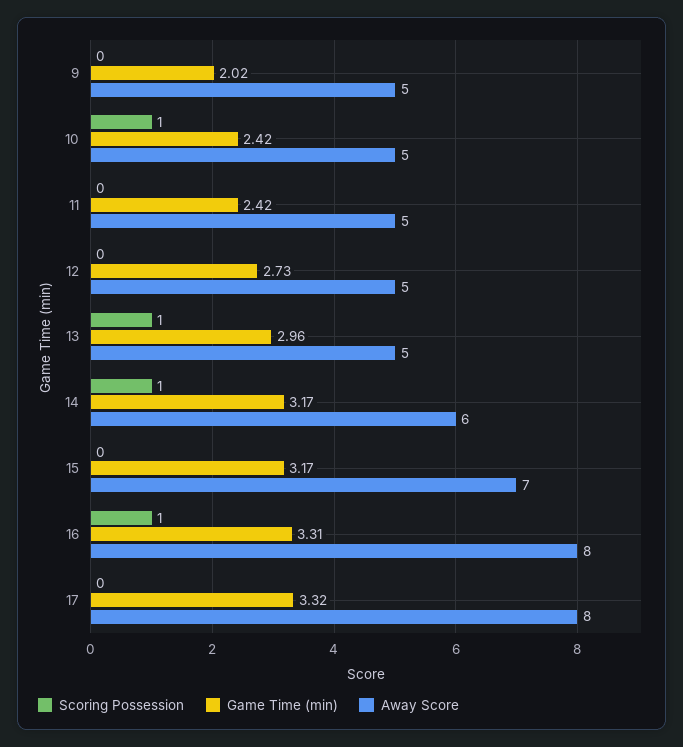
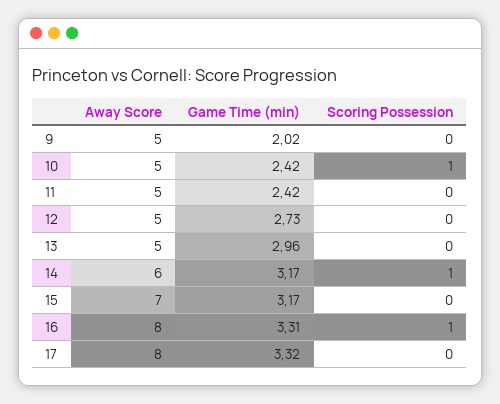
  {
    "Scoring Possession": {
      "9": 0,
      "10": 1,
      "11": 0,
      "12": 0,
-     "13": 1,
+     "13": 0,
      "14": 1,
      "15": 0,
      "16": 1,
      "17": 0
    },
    "Game Time (min)": {
      "9": 2.02,
      "10": 2.42,
      "11": 2.42,
      "12": 2.73,
      "13": 2.96,
      "14": 3.17,
      "15": 3.17,
      "16": 3.31,
      "17": 3.32
    },
    "Away Score": {
      "9": 5,
      "10": 5,
      "11": 5,
      "12": 5,
      "13": 5,
      "14": 6,
      "15": 7,
      "16": 8,
      "17": 8
    }
  }

